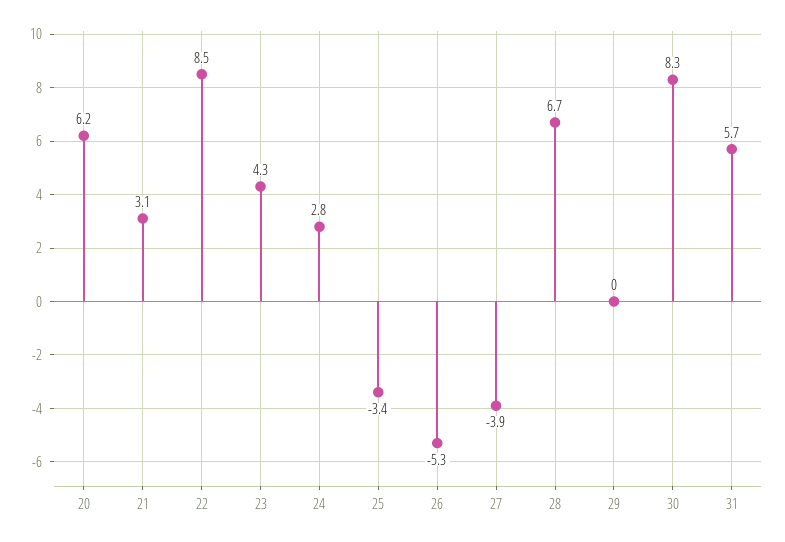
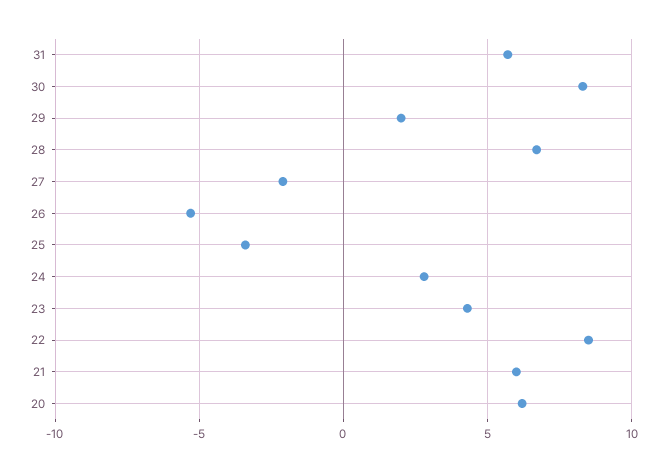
  {
    "20": 6.2,
-   "21": 3.1,
+   "21": 6,
    "22": 8.5,
    "23": 4.3,
    "24": 2.8,
    "25": -3.4,
    "26": -5.3,
-   "27": -3.9,
+   "27": -2,
    "28": 6.7,
-   "29": 0,
+   "29": 2,
    "30": 8.3,
    "31": 5.7
  }

